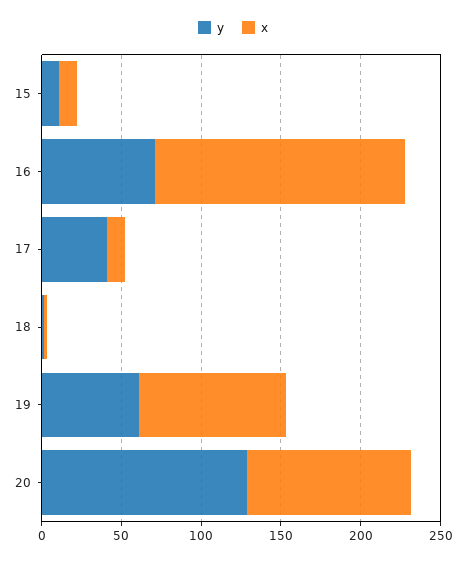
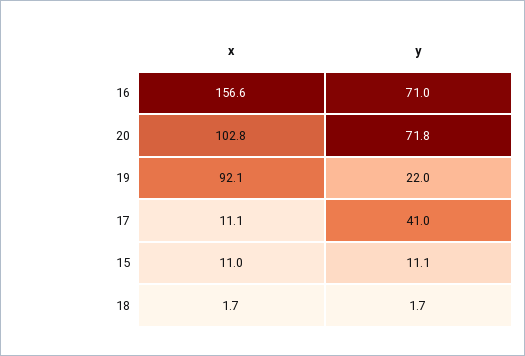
  {
    "y": {
      "15": 11.1,
      "16": 71,
      "17": 41,
      "18": 1.7,
-     "19": 60,
+     "19": 22,
-     "20": 130
+     "20": 71.8
    },
    "x": {
      "15": 11,
      "16": 156.6,
      "17": 11.1,
      "18": 1.7,
      "19": 92.1,
      "20": 102.8
    }
  }

